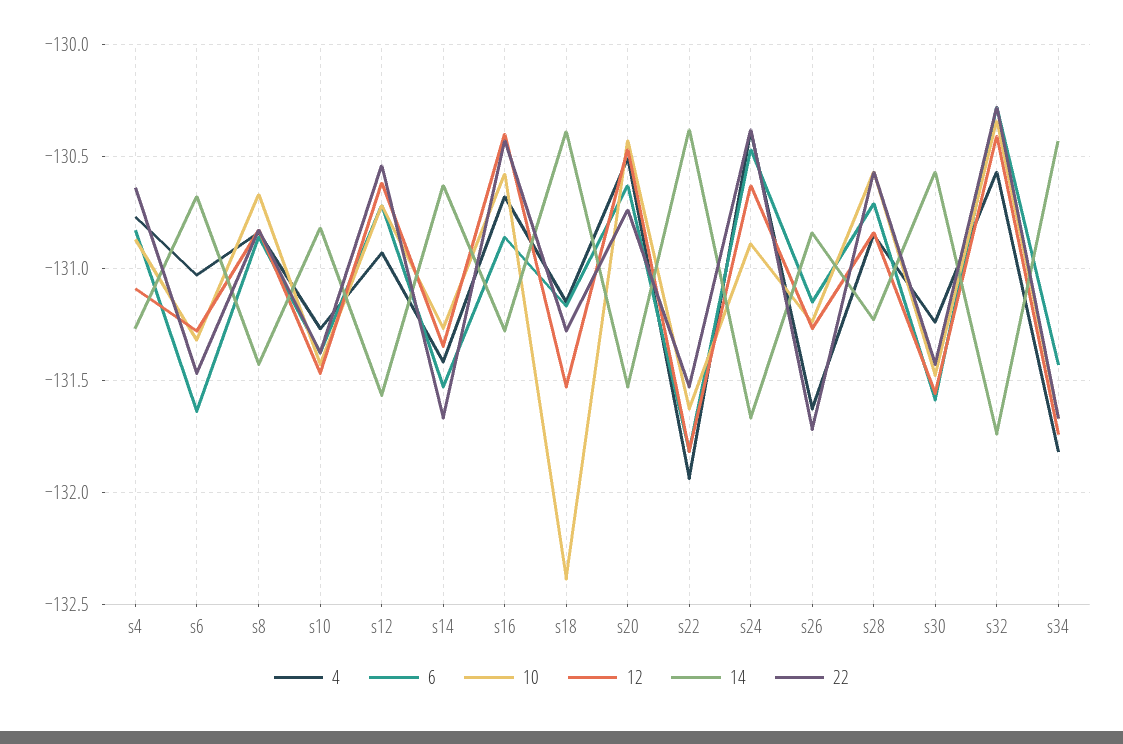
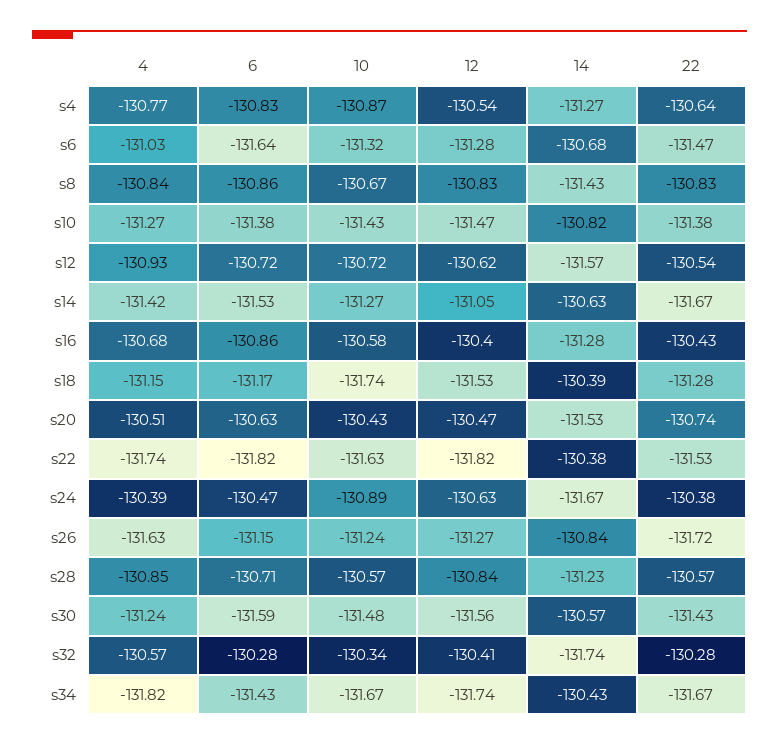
  {
    "4": {
      "s4": -130.77,
      "s6": -131.03,
      "s8": -130.84,
      "s10": -131.27,
      "s12": -130.93,
      "s14": -131.42,
      "s16": -130.68,
      "s18": -131.15,
      "s20": -130.51,
-     "s22": -131.95,
+     "s22": -131.74,
      "s24": -130.39,
      "s26": -131.63,
      "s28": -130.85,
      "s30": -131.24,
      "s32": -130.57,
      "s34": -131.82
    },
    "6": {
      "s4": -130.83,
      "s6": -131.64,
      "s8": -130.86,
      "s10": -131.38,
      "s12": -130.72,
      "s14": -131.53,
      "s16": -130.86,
      "s18": -131.17,
      "s20": -130.63,
      "s22": -131.82,
      "s24": -130.47,
      "s26": -131.15,
      "s28": -130.71,
      "s30": -131.59,
      "s32": -130.28,
      "s34": -131.43
    },
    "10": {
      "s4": -130.87,
      "s6": -131.32,
      "s8": -130.67,
      "s10": -131.43,
      "s12": -130.72,
      "s14": -131.27,
      "s16": -130.58,
-     "s18": -132.4,
+     "s18": -131.74,
      "s20": -130.43,
      "s22": -131.63,
      "s24": -130.89,
      "s26": -131.24,
      "s28": -130.57,
      "s30": -131.48,
      "s32": -130.34,
      "s34": -131.67
    },
    "12": {
-     "s4": -131.1,
+     "s4": -130.54,
      "s6": -131.28,
      "s8": -130.83,
      "s10": -131.47,
      "s12": -130.62,
-     "s14": -131.35,
+     "s14": -131.05,
      "s16": -130.4,
      "s18": -131.53,
      "s20": -130.47,
      "s22": -131.82,
      "s24": -130.63,
      "s26": -131.27,
      "s28": -130.84,
      "s30": -131.56,
      "s32": -130.41,
      "s34": -131.74
    },
    "14": {
      "s4": -131.27,
      "s6": -130.68,
      "s8": -131.43,
      "s10": -130.82,
      "s12": -131.57,
      "s14": -130.63,
      "s16": -131.28,
      "s18": -130.39,
      "s20": -131.53,
      "s22": -130.38,
      "s24": -131.67,
      "s26": -130.84,
      "s28": -131.23,
      "s30": -130.57,
      "s32": -131.74,
      "s34": -130.43
    },
    "22": {
      "s4": -130.64,
      "s6": -131.47,
      "s8": -130.83,
      "s10": -131.38,
      "s12": -130.54,
      "s14": -131.67,
      "s16": -130.43,
      "s18": -131.28,
      "s20": -130.74,
      "s22": -131.53,
      "s24": -130.38,
      "s26": -131.72,
      "s28": -130.57,
      "s30": -131.43,
      "s32": -130.28,
      "s34": -131.67
    }
  }

